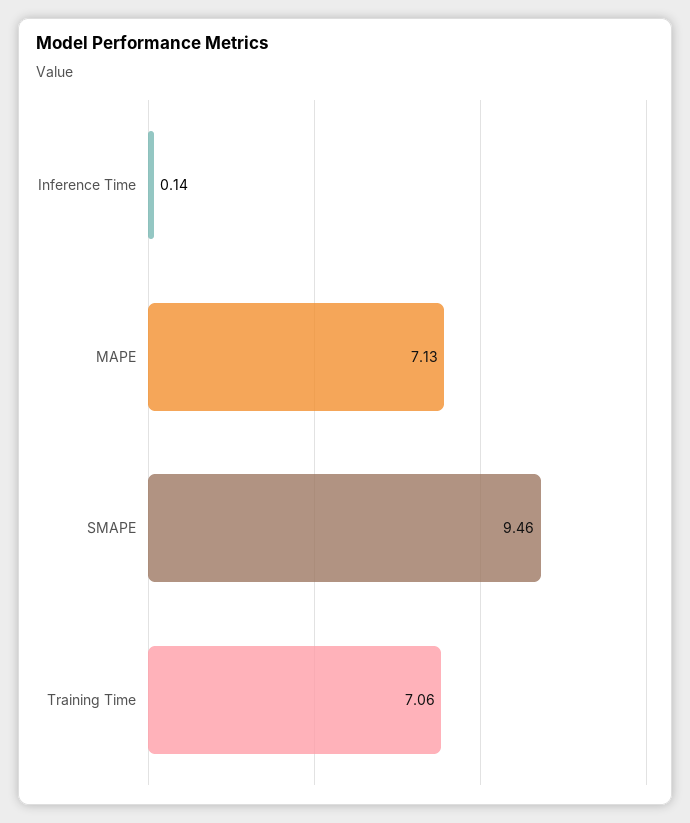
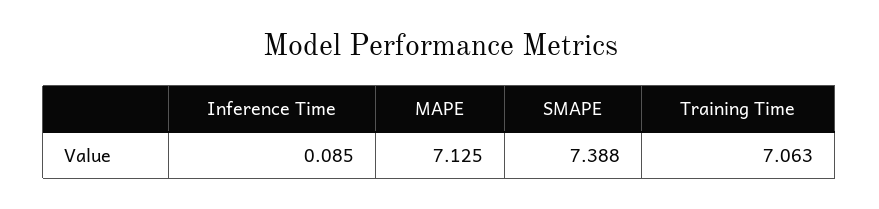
  {
-   "Inference Time": 0.14,
+   "Inference Time": 0.085,
    "MAPE": 7.125,
-   "SMAPE": 9.46,
+   "SMAPE": 7.388,
    "Training Time": 7.063
  }

